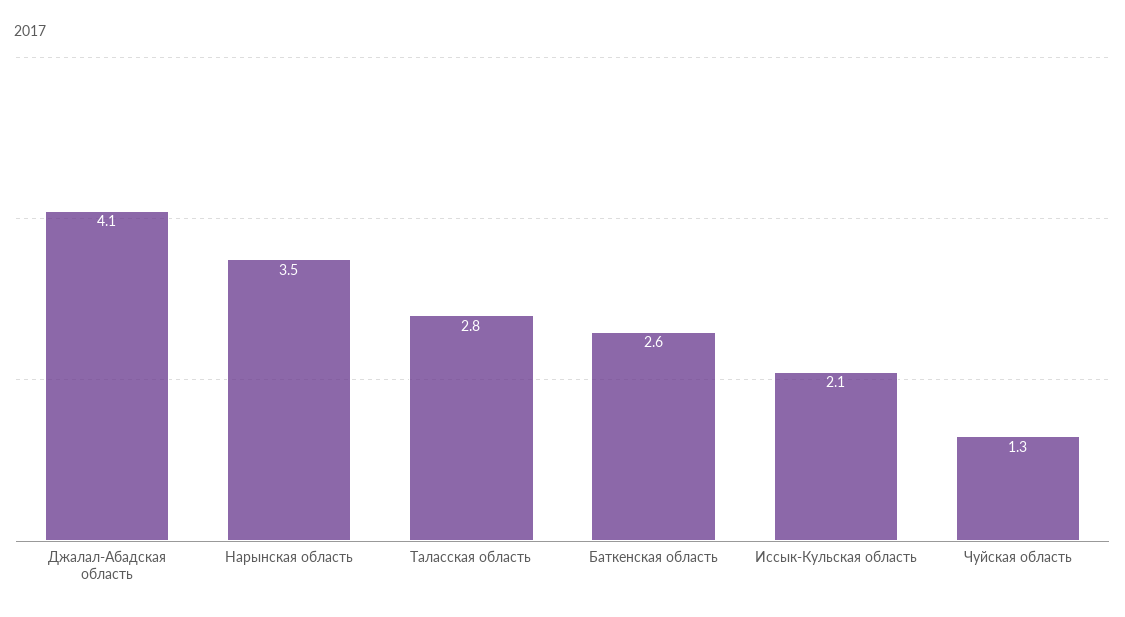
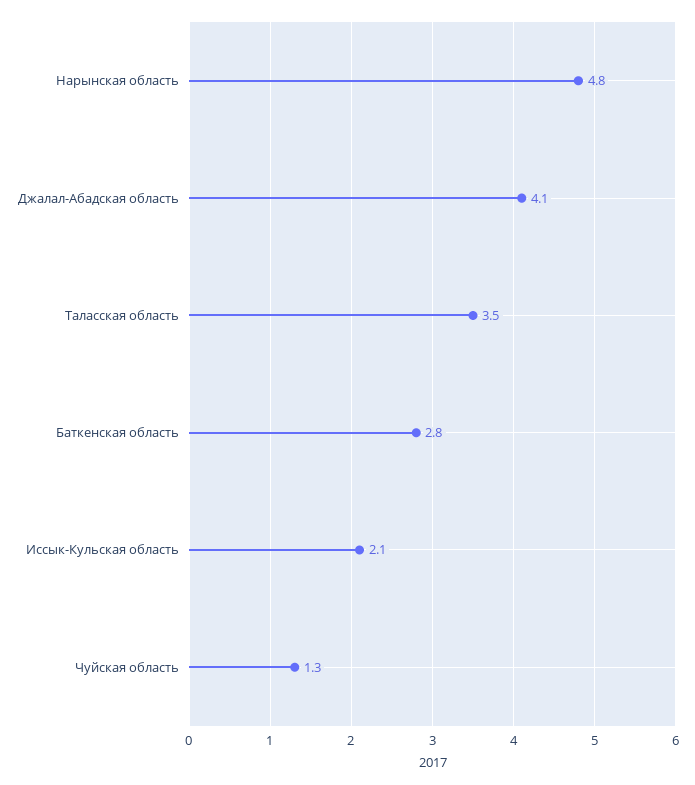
  {
    "Джалал-Абадская область": 4.1,
-   "Нарынская область": 3.5,
+   "Нарынская область": 4.8,
-   "Таласская область": 2.8,
+   "Таласская область": 3.5,
-   "Баткенская область": 2.6,
+   "Баткенская область": 2.8,
    "Иссык-Кульская область": 2.1,
    "Чуйская область": 1.3
  }

